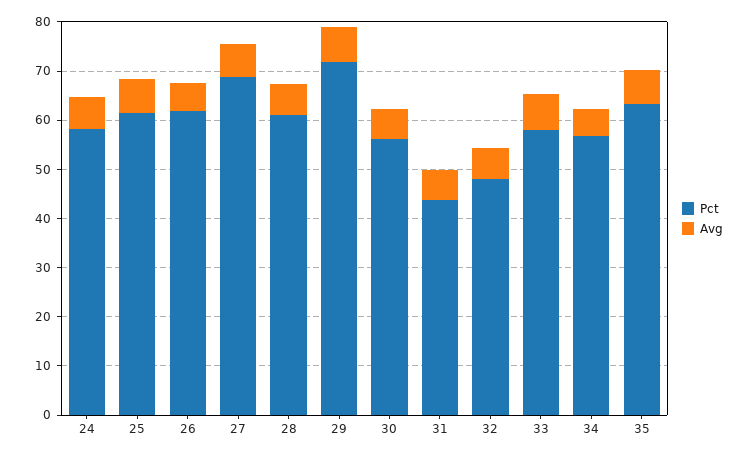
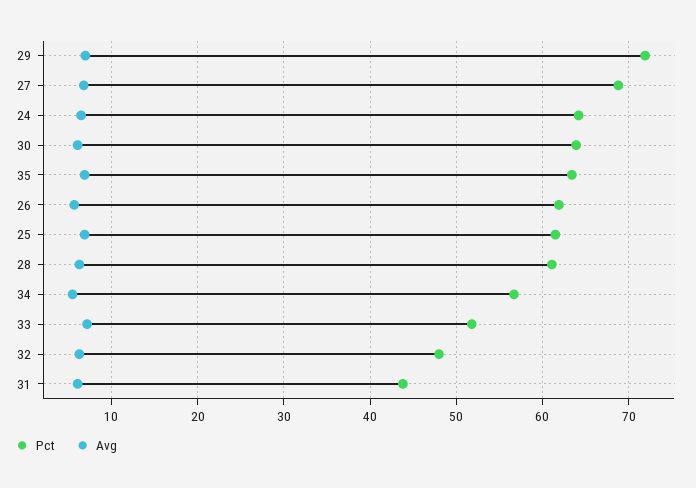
  {
    "Pct": {
-     "24": 58,
+     "24": 64,
      "25": 62,
      "26": 62,
      "27": 69,
      "28": 61,
      "29": 72,
-     "30": 56,
+     "30": 64,
      "31": 44,
      "32": 48,
-     "33": 58,
+     "33": 52,
      "34": 57,
      "35": 63
    },
    "Avg": {
      "24": 7,
      "25": 7,
      "26": 6,
      "27": 7,
      "28": 6,
      "29": 7,
      "30": 6,
      "31": 6,
      "32": 6,
      "33": 7,
      "34": 6,
      "35": 7
    }
  }

